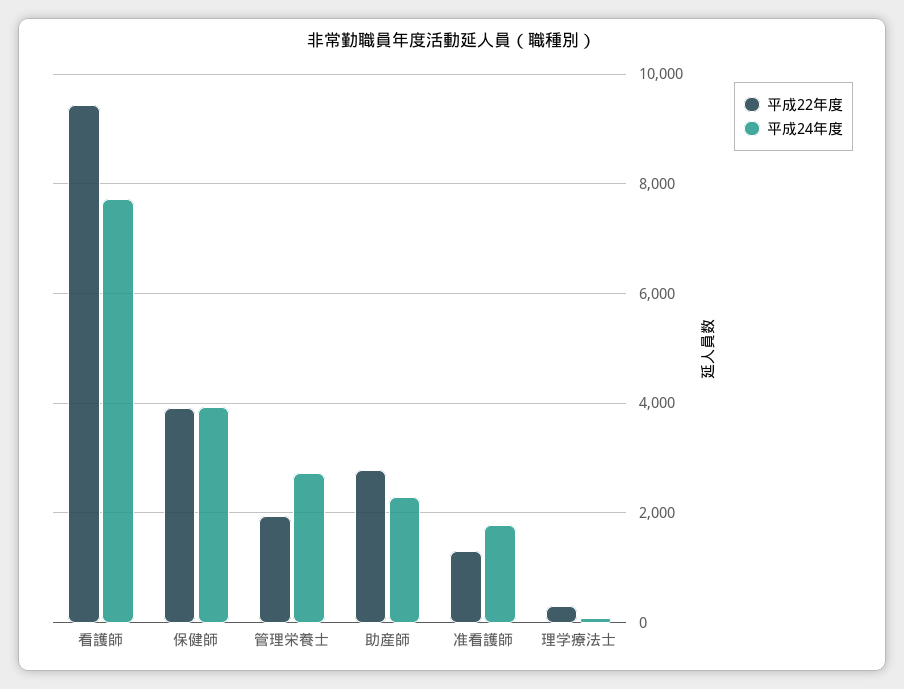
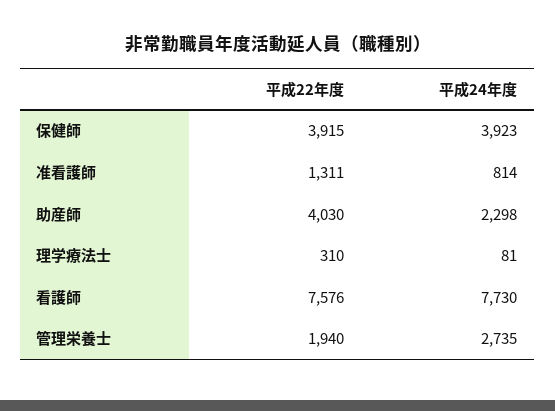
  {
    "平成22年度": {
-     "看護師": 9400,
+     "看護師": 7576,
      "保健師": 3915,
      "管理栄養士": 1940,
-     "助産師": 2800,
+     "助産師": 4030,
      "准看護師": 1311,
      "理学療法士": 310
    },
    "平成24年度": {
      "看護師": 7730,
      "保健師": 3923,
      "管理栄養士": 2735,
      "助産師": 2298,
-     "准看護師": 1800,
+     "准看護師": 814,
      "理学療法士": 81
    }
  }

